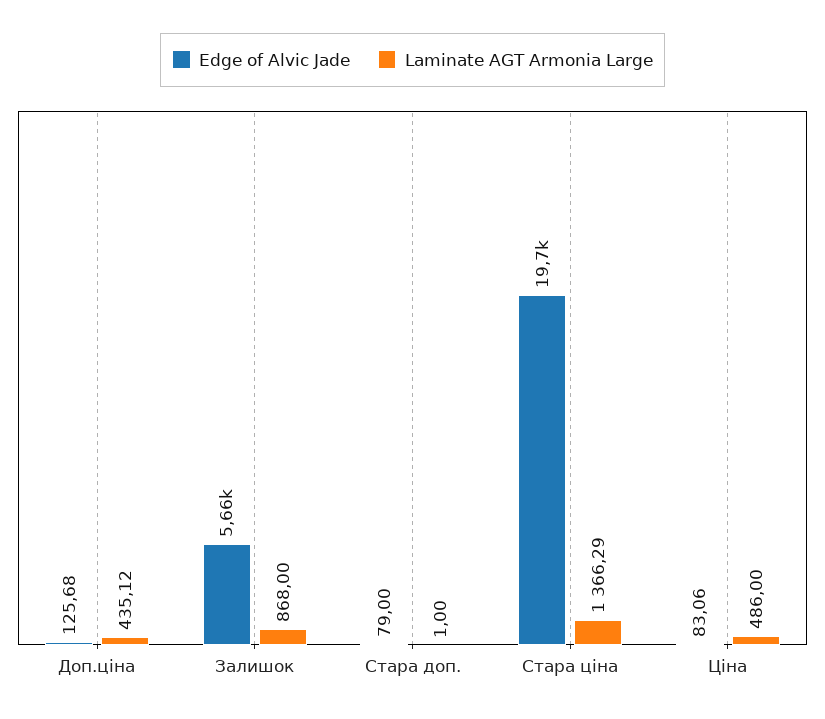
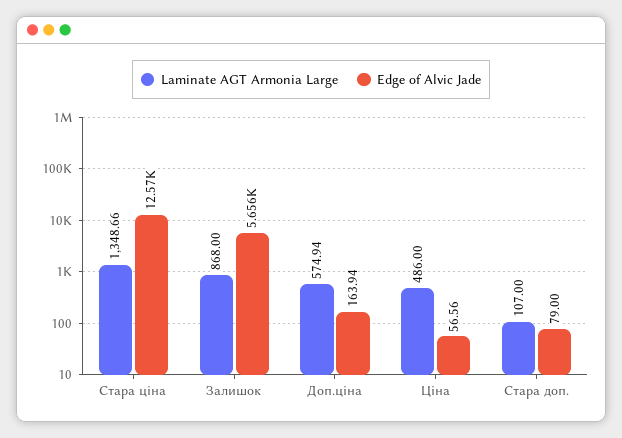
  {
    "Edge of Alvic Jade": {
-     "Доп.ціна": 125.68,
+     "Доп.ціна": 163.94,
      "Залишок": 5656,
      "Стара доп.": 79,
-     "Стара ціна": 19700,
+     "Стара ціна": 12570,
-     "Ціна": 83.06
+     "Ціна": 56.56
    },
    "Laminate AGT Armonia Large": {
-     "Доп.ціна": 435.12,
+     "Доп.ціна": 574.94,
      "Залишок": 868,
-     "Стара доп.": 1,
+     "Стара доп.": 107,
-     "Стара ціна": 1366.29,
+     "Стара ціна": 1348.66,
      "Ціна": 486
    }
  }

